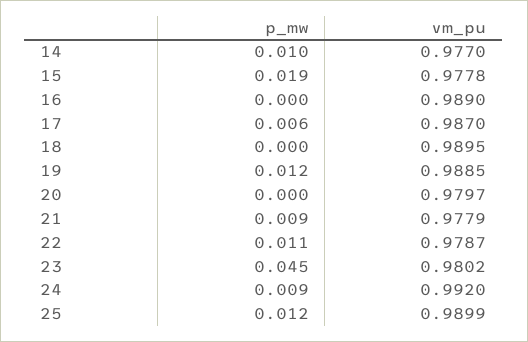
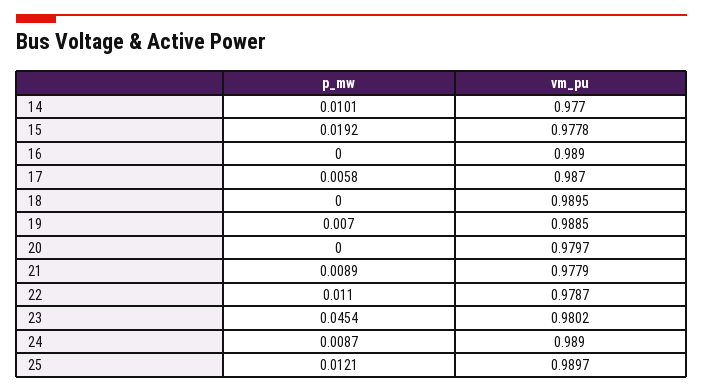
  {
    "p_mw": {
      "14": 0.0101,
      "15": 0.0192,
      "16": 0,
      "17": 0.0058,
      "18": 0,
-     "19": 0.012,
+     "19": 0.007,
      "20": 0,
      "21": 0.0089,
      "22": 0.011,
      "23": 0.0454,
      "24": 0.0087,
      "25": 0.0121
    },
    "vm_pu": {
      "14": 0.977,
      "15": 0.9778,
      "16": 0.989,
      "17": 0.987,
      "18": 0.9895,
      "19": 0.9885,
      "20": 0.9797,
      "21": 0.9779,
      "22": 0.9787,
      "23": 0.9802,
-     "24": 0.992,
+     "24": 0.989,
-     "25": 0.9899
+     "25": 0.9897
    }
  }

